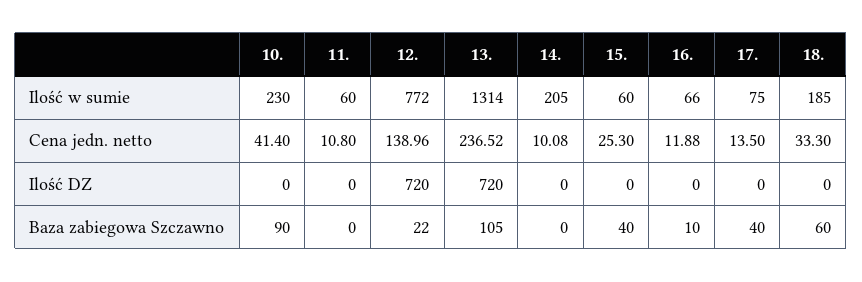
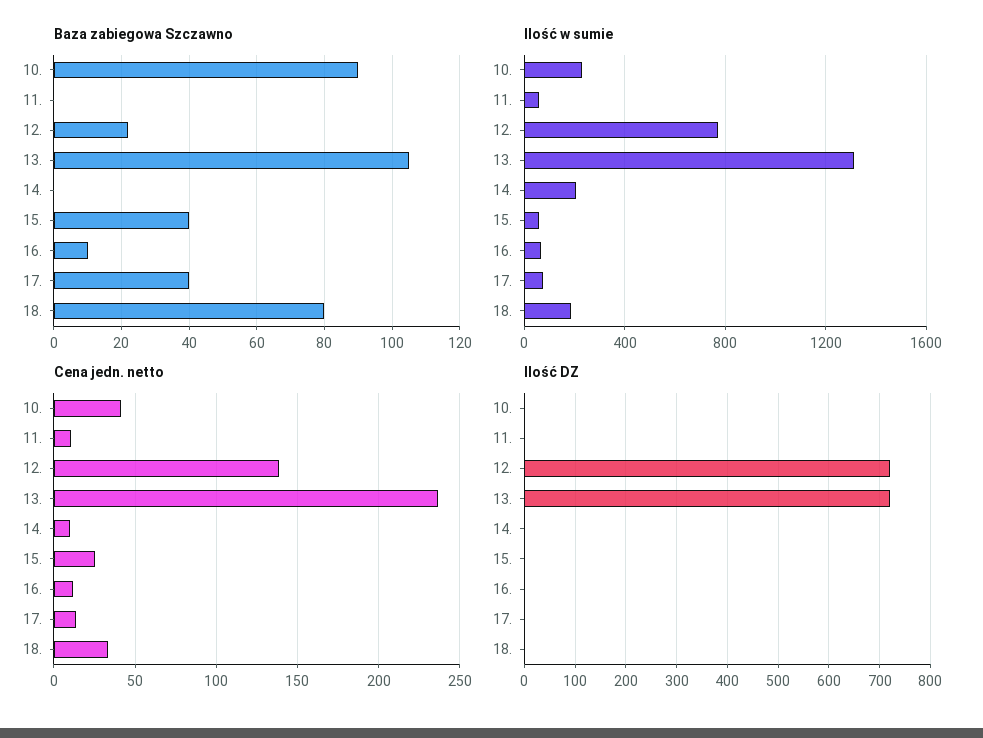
  {
    "Ilość w sumie": {
      "10.": 230,
      "11.": 60,
      "12.": 772,
      "13.": 1314,
      "14.": 205,
      "15.": 60,
      "16.": 66,
      "17.": 75,
      "18.": 185
    },
    "Cena jedn. netto": {
      "10.": 41.4,
      "11.": 10.8,
      "12.": 138.96,
      "13.": 236.52,
      "14.": 10.08,
      "15.": 25.3,
      "16.": 11.88,
      "17.": 13.5,
      "18.": 33.3
    },
    "Ilość DZ": {
      "10.": 0,
      "11.": 0,
      "12.": 720,
      "13.": 720,
      "14.": 0,
      "15.": 0,
      "16.": 0,
      "17.": 0,
      "18.": 0
    },
    "Baza zabiegowa Szczawno": {
      "10.": 90,
      "11.": 0,
      "12.": 22,
      "13.": 105,
      "14.": 0,
      "15.": 40,
      "16.": 10,
      "17.": 40,
-     "18.": 60
+     "18.": 80
    }
  }

